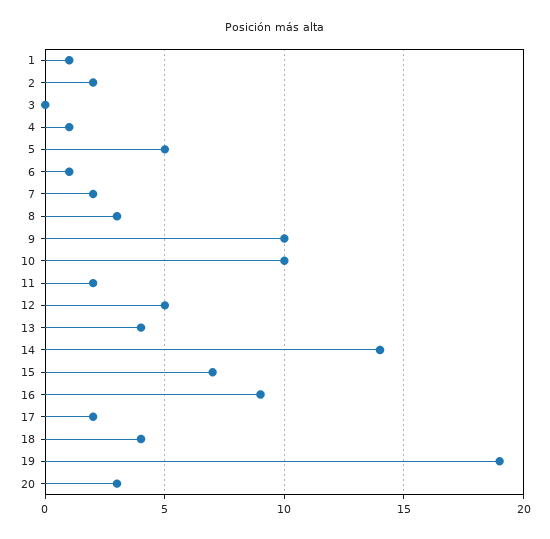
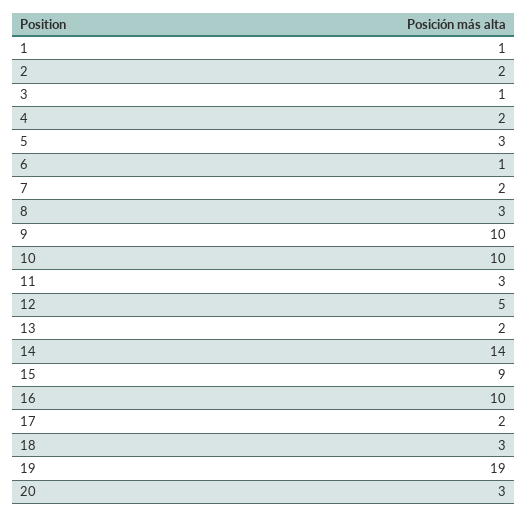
  {
    "1": 1,
    "2": 2,
-   "3": 0,
+   "3": 1,
-   "4": 1,
+   "4": 2,
-   "5": 5,
+   "5": 3,
    "6": 1,
    "7": 2,
    "8": 3,
    "9": 10,
    "10": 10,
-   "11": 2,
+   "11": 3,
    "12": 5,
-   "13": 4,
+   "13": 2,
    "14": 14,
-   "15": 7,
+   "15": 9,
-   "16": 9,
+   "16": 10,
    "17": 2,
-   "18": 4,
+   "18": 3,
    "19": 19,
    "20": 3
  }

